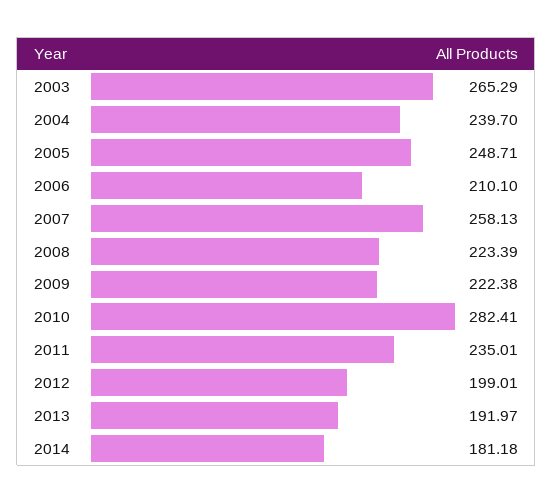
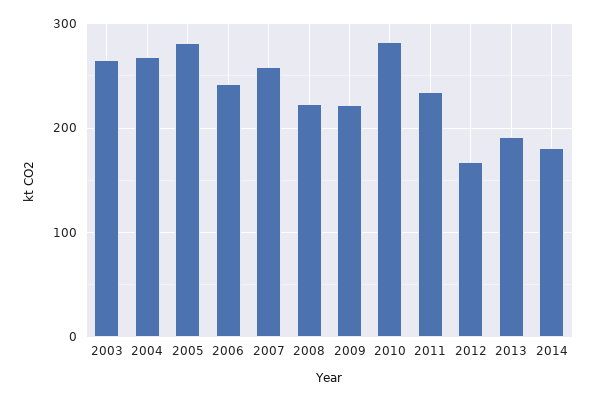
  {
    "2003": 265.29,
-   "2004": 239.7,
+   "2004": 270,
-   "2005": 248.71,
+   "2005": 280,
-   "2006": 210.1,
+   "2006": 240,
    "2007": 258.13,
    "2008": 223.39,
    "2009": 222.38,
    "2010": 282.41,
    "2011": 235.01,
-   "2012": 199.01,
+   "2012": 170,
    "2013": 191.97,
    "2014": 181.18
  }

